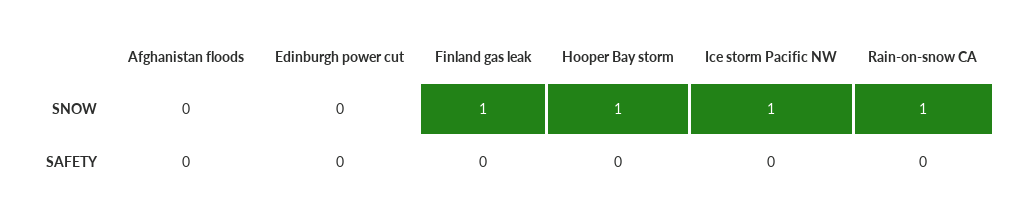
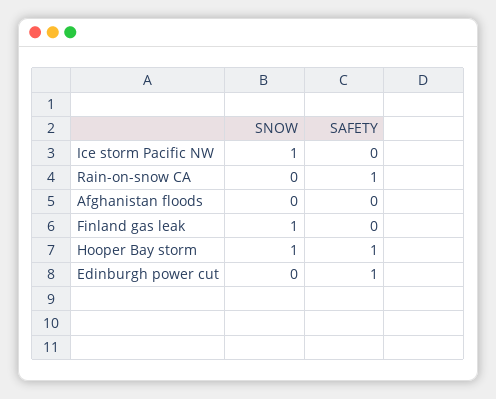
  {
    "Afghanistan floods": {
      "SNOW": 0,
      "SAFETY": 0
    },
    "Edinburgh power cut": {
      "SNOW": 0,
-     "SAFETY": 0
+     "SAFETY": 1
    },
    "Finland gas leak": {
      "SNOW": 1,
      "SAFETY": 0
    },
    "Hooper Bay storm": {
      "SNOW": 1,
-     "SAFETY": 0
+     "SAFETY": 1
    },
    "Ice storm Pacific NW": {
      "SNOW": 1,
      "SAFETY": 0
    },
    "Rain-on-snow CA": {
-     "SNOW": 1,
+     "SNOW": 0,
-     "SAFETY": 0
+     "SAFETY": 1
    }
  }

